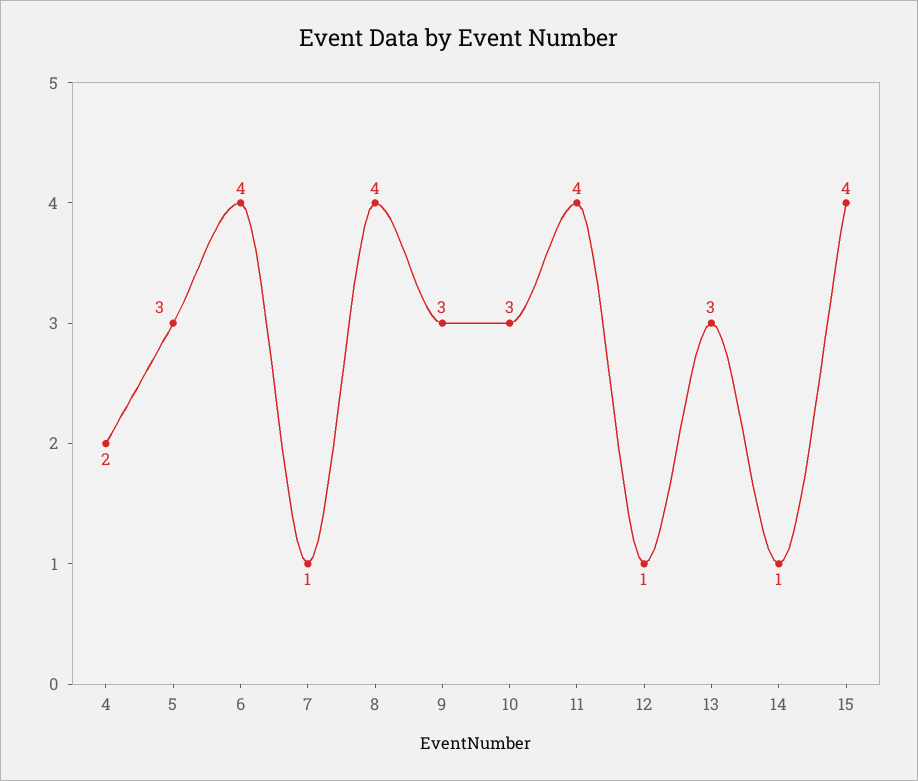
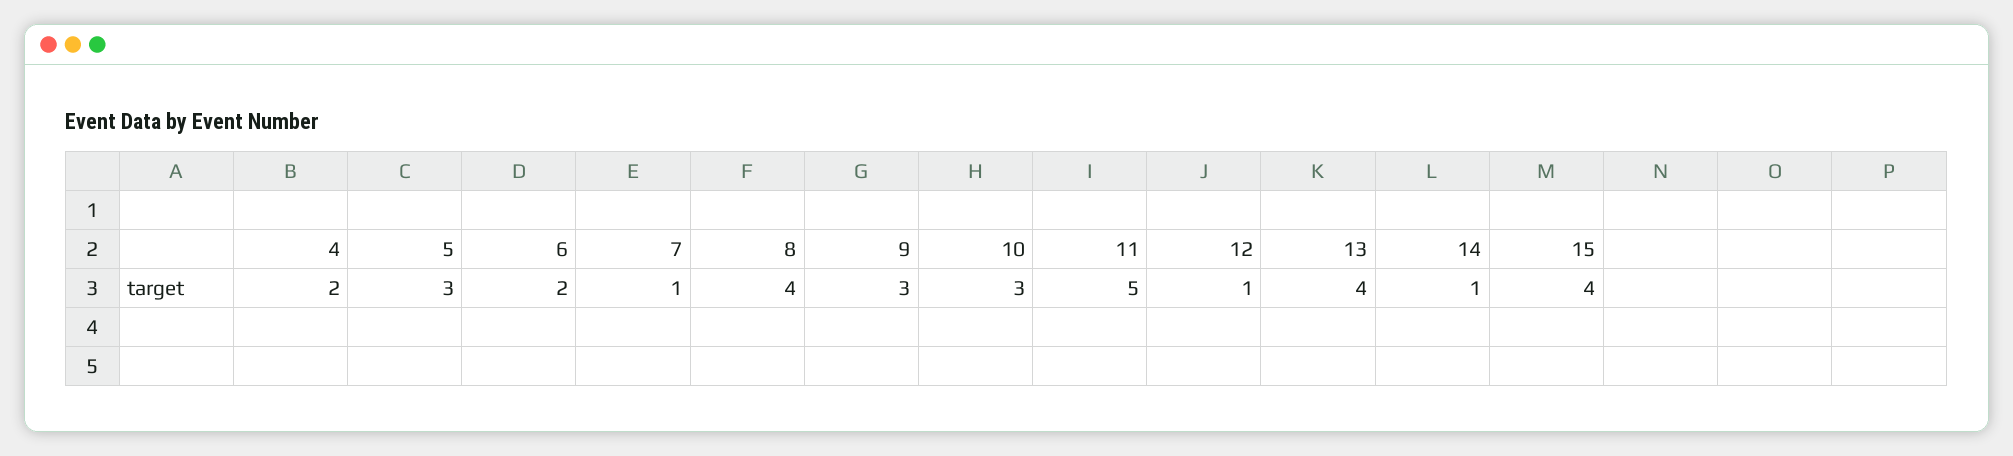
  {
    "4": 2,
    "5": 3,
-   "6": 4,
+   "6": 2,
    "7": 1,
    "8": 4,
    "9": 3,
    "10": 3,
-   "11": 4,
+   "11": 5,
    "12": 1,
-   "13": 3,
+   "13": 4,
    "14": 1,
    "15": 4
  }

